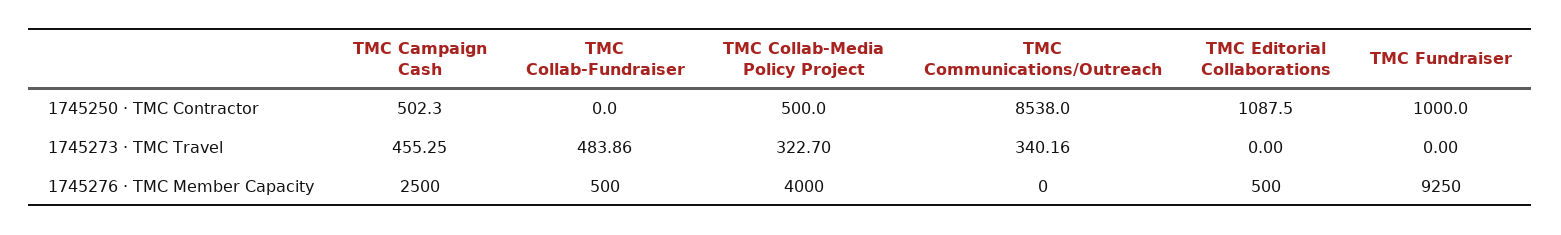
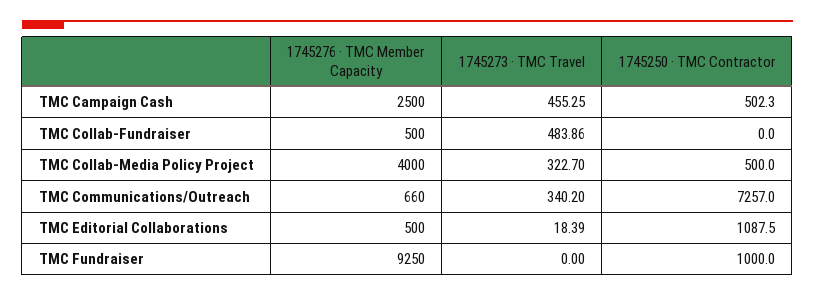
  {
    "TMC Campaign Cash": {
      "1745250 · TMC Contractor": 502.3,
      "1745273 · TMC Travel": 455.25,
      "1745276 · TMC Member Capacity": 2500
    },
    "TMC Collab-Fundraiser": {
      "1745250 · TMC Contractor": 0,
      "1745273 · TMC Travel": 483.86,
      "1745276 · TMC Member Capacity": 500
    },
    "TMC Collab-Media Policy Project": {
      "1745250 · TMC Contractor": 500,
      "1745273 · TMC Travel": 322.7,
      "1745276 · TMC Member Capacity": 4000
    },
    "TMC Communications/Outreach": {
-     "1745250 · TMC Contractor": 8538,
+     "1745250 · TMC Contractor": 7257,
-     "1745273 · TMC Travel": 340.16,
+     "1745273 · TMC Travel": 340.2,
-     "1745276 · TMC Member Capacity": 0
+     "1745276 · TMC Member Capacity": 660
    },
    "TMC Editorial Collaborations": {
      "1745250 · TMC Contractor": 1087.5,
-     "1745273 · TMC Travel": 0,
+     "1745273 · TMC Travel": 18.39,
      "1745276 · TMC Member Capacity": 500
    },
    "TMC Fundraiser": {
      "1745250 · TMC Contractor": 1000,
      "1745273 · TMC Travel": 0,
      "1745276 · TMC Member Capacity": 9250
    }
  }

